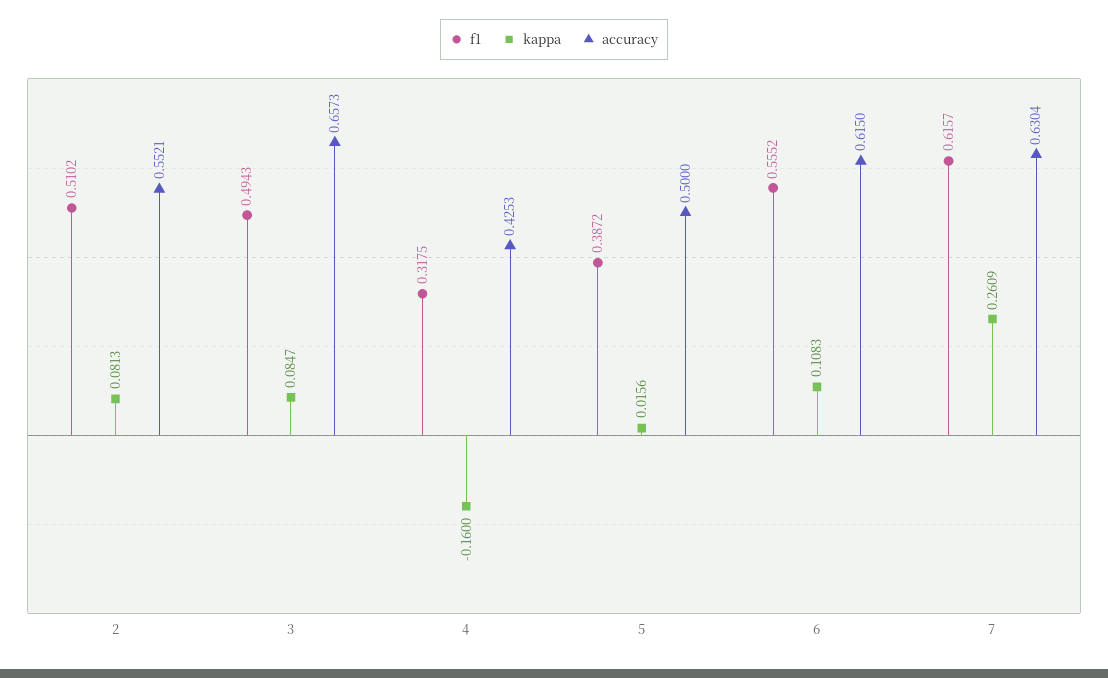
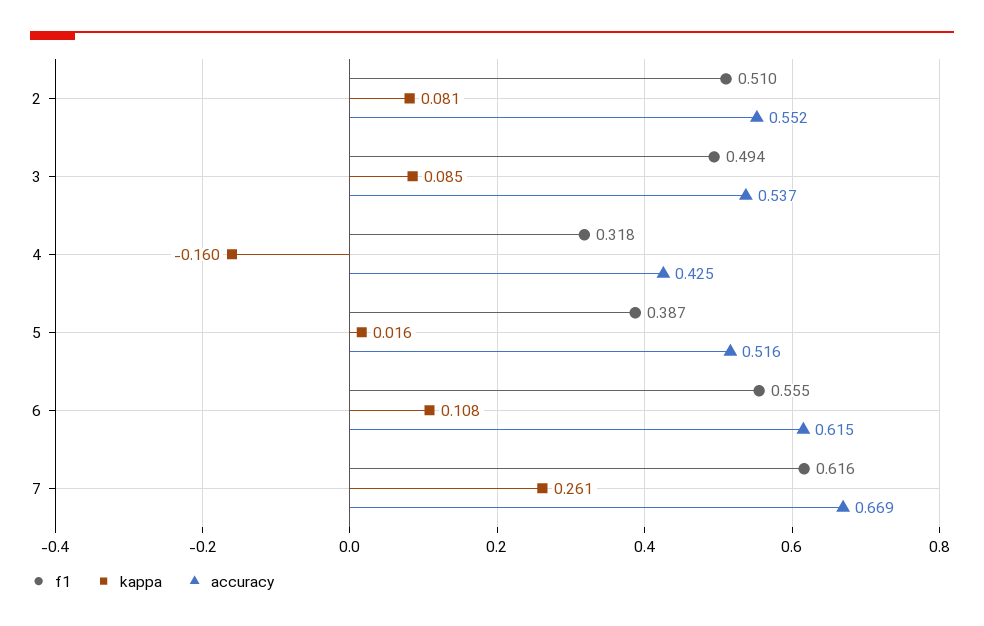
  {
    "f1": {
      "2": 0.5102,
      "3": 0.4943,
      "4": 0.3175,
      "5": 0.3872,
      "6": 0.5552,
      "7": 0.6157
    },
    "kappa": {
      "2": 0.0813,
      "3": 0.0847,
      "4": -0.16,
      "5": 0.0156,
      "6": 0.1083,
      "7": 0.2609
    },
    "accuracy": {
      "2": 0.5521,
-     "3": 0.6573,
+     "3": 0.537,
      "4": 0.4253,
-     "5": 0.5,
+     "5": 0.516,
      "6": 0.615,
-     "7": 0.6304
+     "7": 0.669
    }
  }

